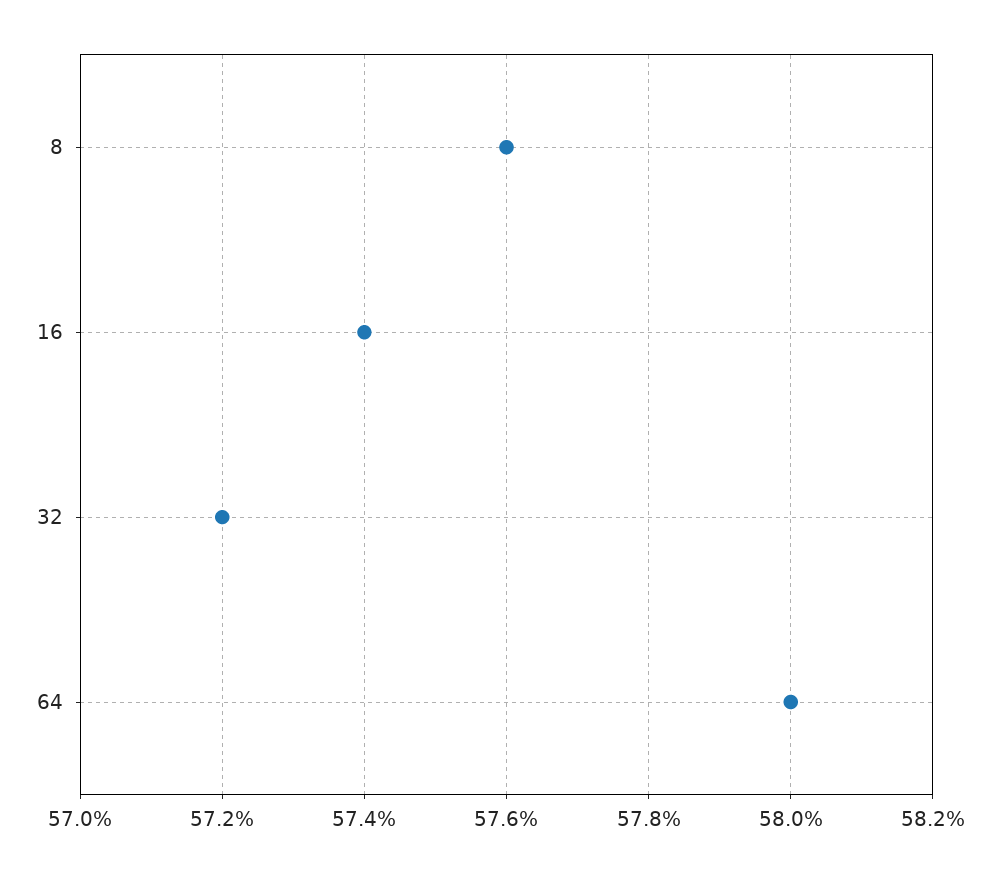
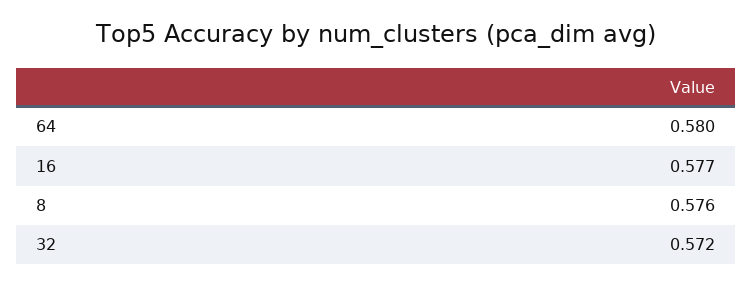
  {
    "8": 0.576,
-   "16": 0.574,
+   "16": 0.577,
    "32": 0.572,
    "64": 0.58
  }

